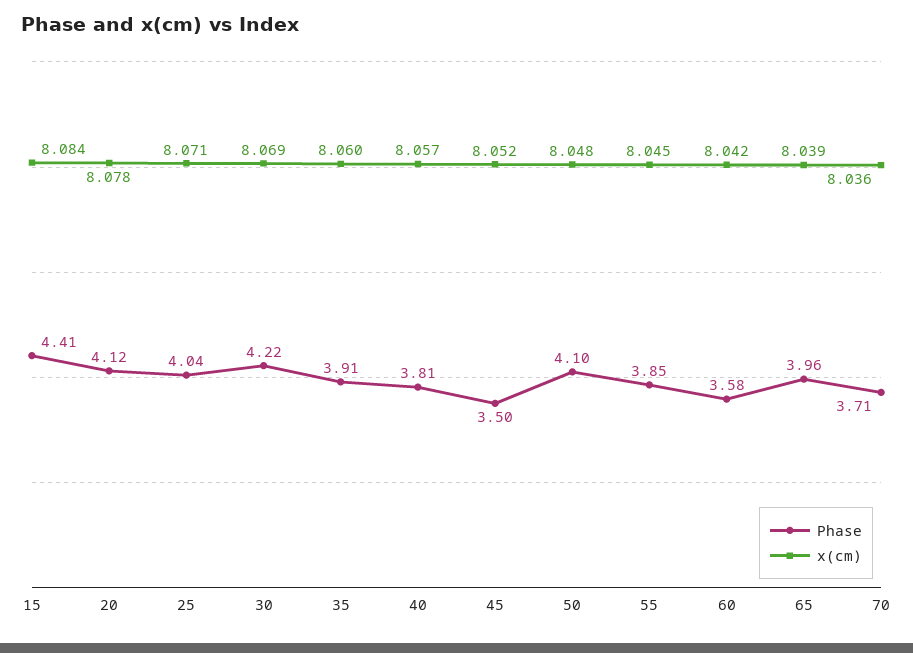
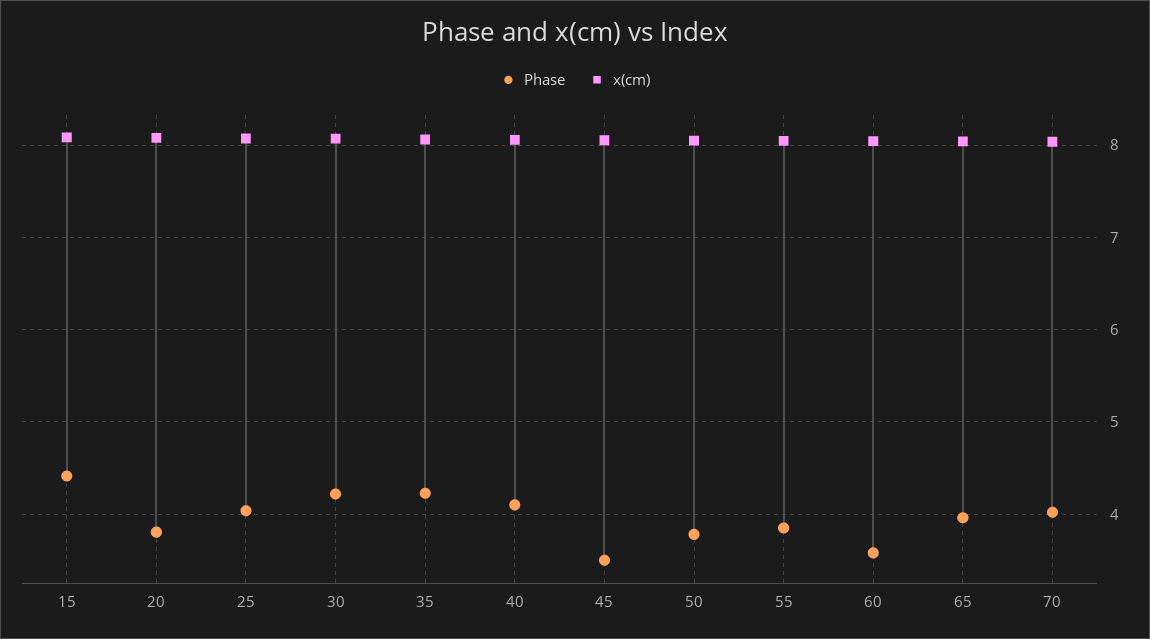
  {
    "Phase": {
      "15": 4.41,
-     "20": 4.12,
+     "20": 3.8,
      "25": 4.04,
      "30": 4.22,
-     "35": 3.91,
+     "35": 4.2,
-     "40": 3.81,
+     "40": 4.1,
      "45": 3.5,
-     "50": 4.1,
+     "50": 3.8,
      "55": 3.85,
      "60": 3.58,
      "65": 3.96,
-     "70": 3.71
+     "70": 4
    },
    "x(cm)": {
      "15": 8.084,
      "20": 8.078,
      "25": 8.071,
      "30": 8.069,
      "35": 8.06,
      "40": 8.057,
      "45": 8.052,
      "50": 8.048,
      "55": 8.045,
      "60": 8.042,
      "65": 8.039,
      "70": 8.036
    }
  }

